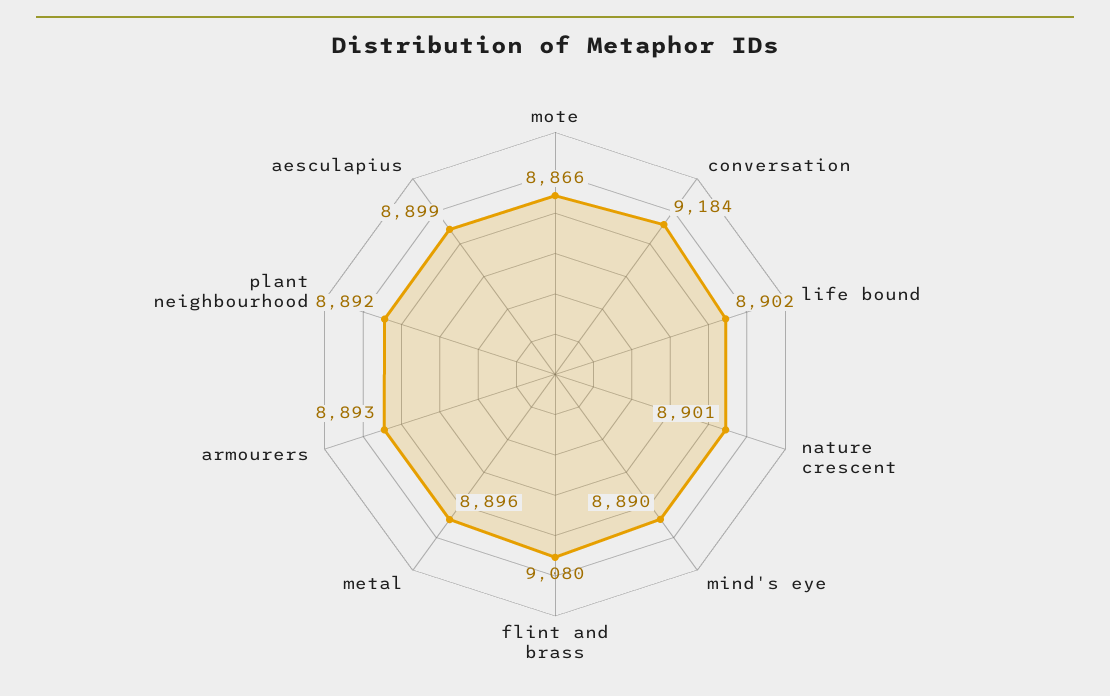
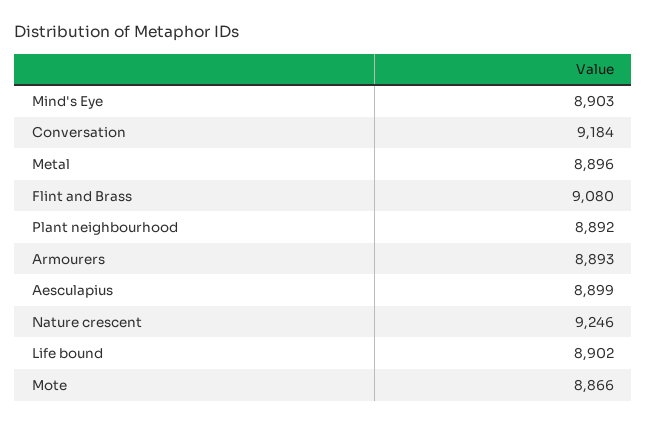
  {
    "mote": 8866,
    "conversation": 9184,
    "life bound": 8902,
-   "nature crescent": 8901,
+   "nature crescent": 9246,
-   "mind's eye": 8890,
+   "mind's eye": 8903,
    "flint and brass": 9080,
    "metal": 8896,
    "armourers": 8893,
    "plant neighbourhood": 8892,
    "aesculapius": 8899
  }

